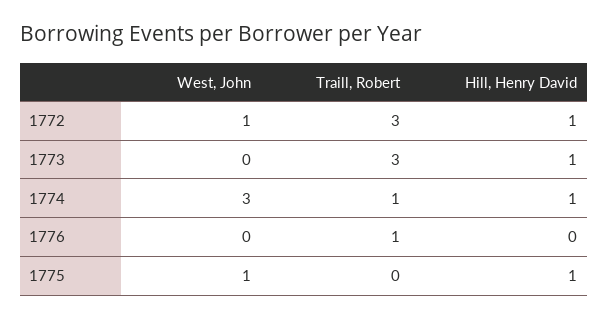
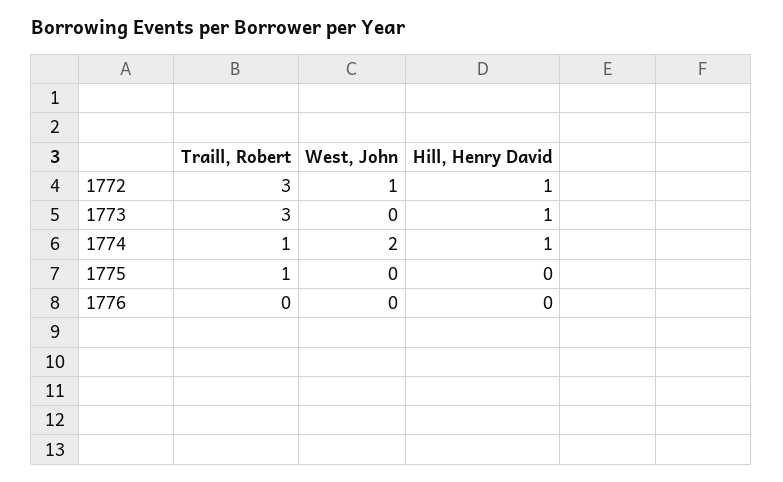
  {
    "West, John": {
      "1772": 1,
      "1773": 0,
-     "1774": 3,
+     "1774": 2,
      "1776": 0,
-     "1775": 1
+     "1775": 0
    },
    "Traill, Robert": {
      "1772": 3,
      "1773": 3,
      "1774": 1,
-     "1776": 1,
+     "1776": 0,
-     "1775": 0
+     "1775": 1
    },
    "Hill, Henry David": {
      "1772": 1,
      "1773": 1,
      "1774": 1,
      "1776": 0,
-     "1775": 1
+     "1775": 0
    }
  }

